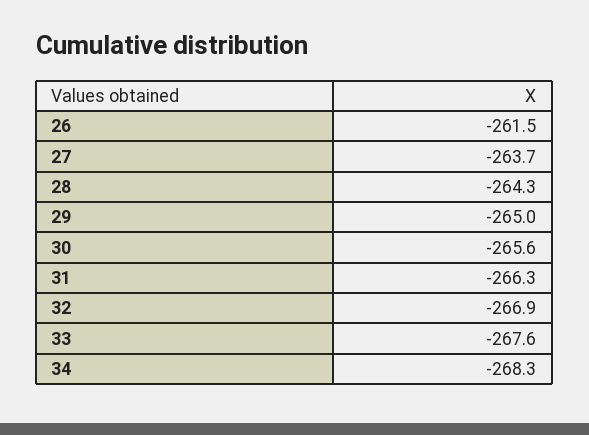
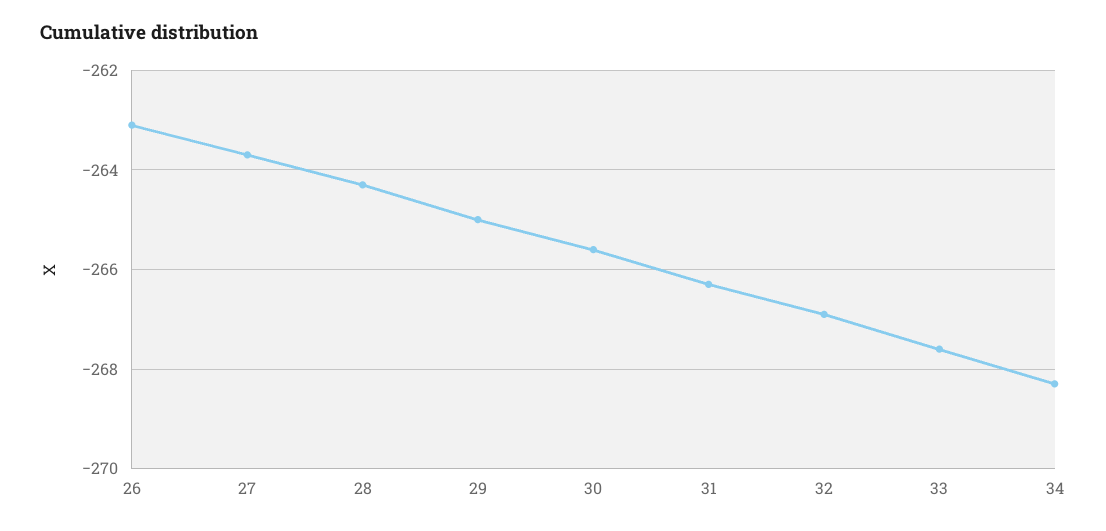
  {
-   "26": -261.5,
+   "26": -263,
    "27": -263.7,
    "28": -264.3,
    "29": -265,
    "30": -265.6,
    "31": -266.3,
    "32": -266.9,
    "33": -267.6,
    "34": -268.3
  }

